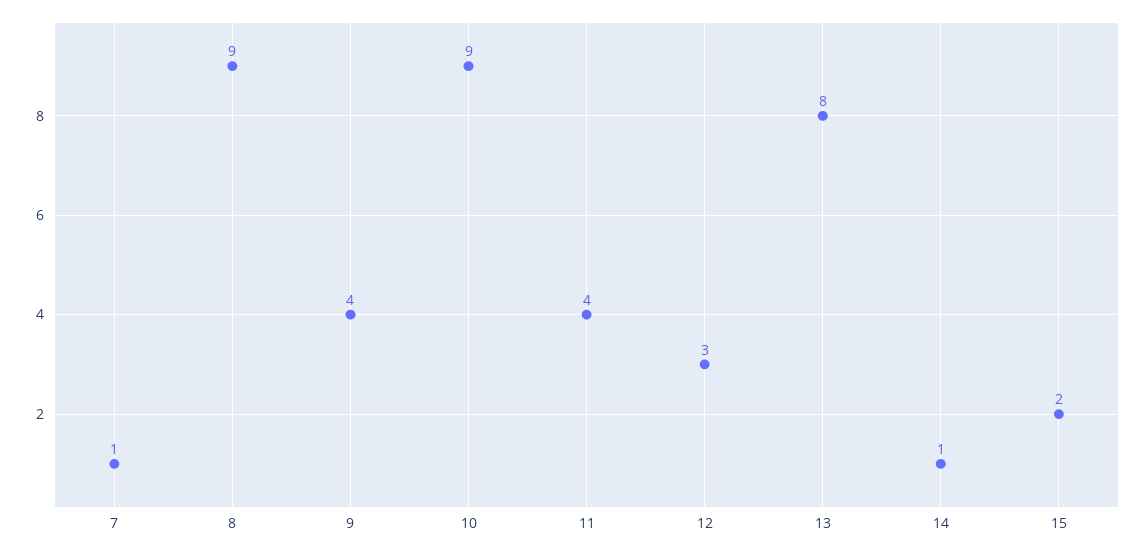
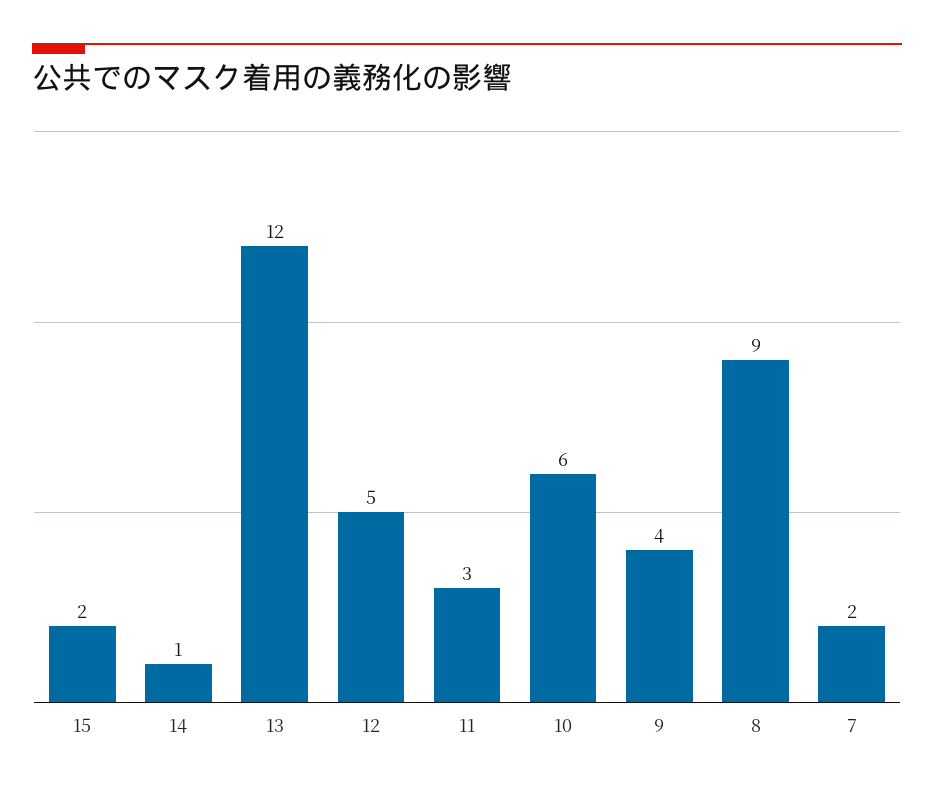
  {
-   "7": 1,
+   "7": 2,
    "8": 9,
    "9": 4,
-   "10": 9,
+   "10": 6,
-   "11": 4,
+   "11": 3,
-   "12": 3,
+   "12": 5,
-   "13": 8,
+   "13": 12,
    "14": 1,
    "15": 2
  }

